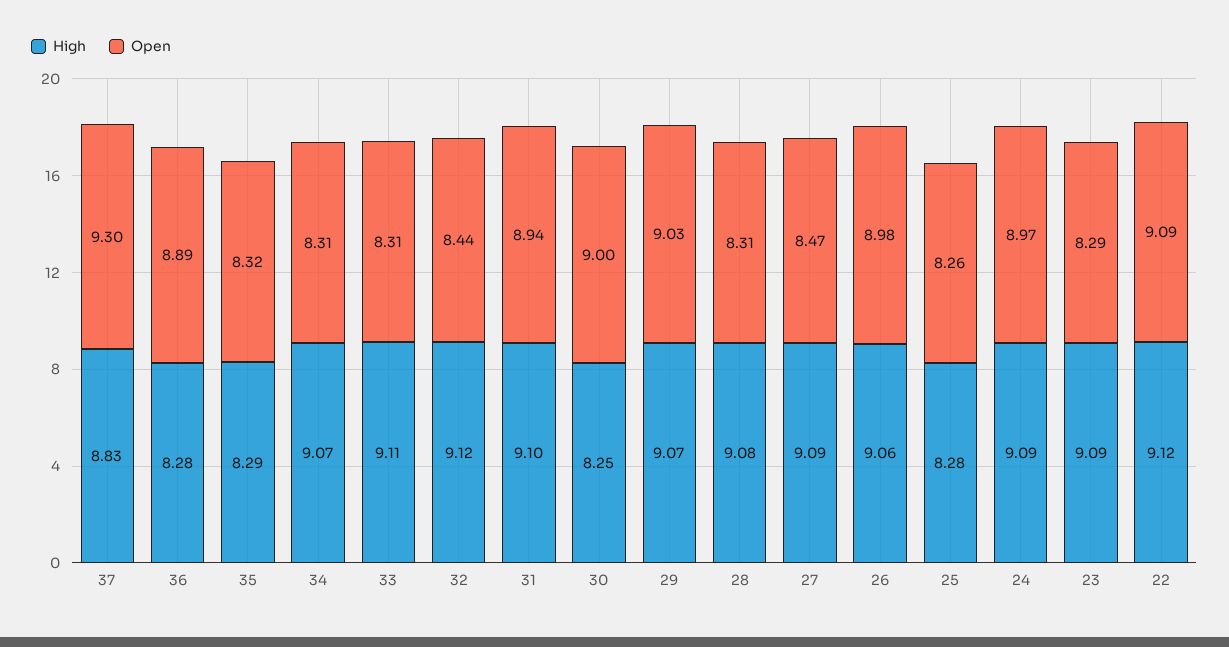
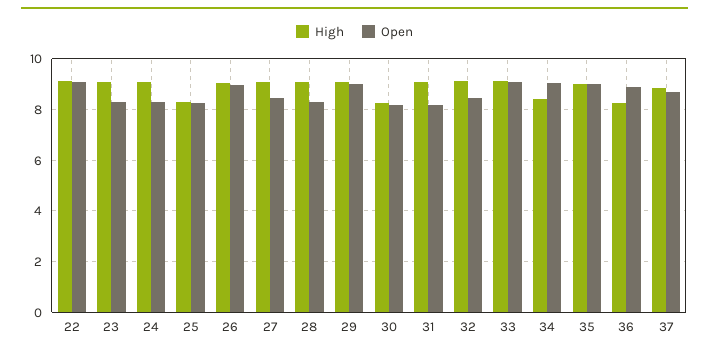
  {
    "High": {
      "37": 8.83,
      "36": 8.28,
-     "35": 8.29,
+     "35": 9,
-     "34": 9.07,
+     "34": 8.5,
      "33": 9.11,
      "32": 9.12,
      "31": 9.1,
      "30": 8.25,
      "29": 9.07,
      "28": 9.08,
      "27": 9.09,
      "26": 9.06,
      "25": 8.28,
      "24": 9.09,
      "23": 9.09,
      "22": 9.12
    },
    "Open": {
-     "37": 9.3,
+     "37": 8.75,
      "36": 8.89,
-     "35": 8.32,
+     "35": 9,
-     "34": 8.31,
+     "34": 9,
-     "33": 8.31,
+     "33": 9,
      "32": 8.44,
-     "31": 8.94,
+     "31": 8.25,
-     "30": 9,
+     "30": 8.25,
      "29": 9.03,
      "28": 8.31,
      "27": 8.47,
      "26": 8.98,
      "25": 8.26,
-     "24": 8.97,
+     "24": 8.25,
      "23": 8.29,
      "22": 9.09
    }
  }

